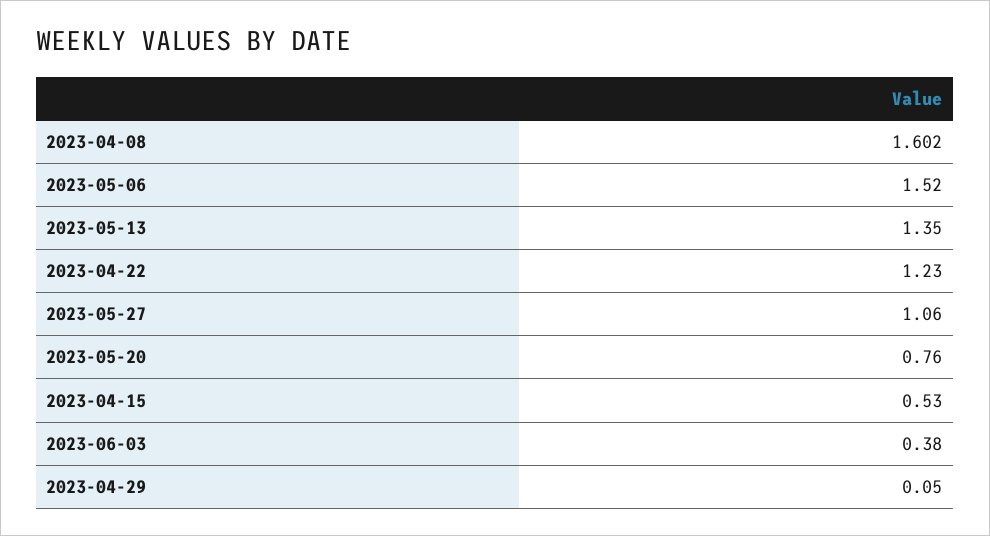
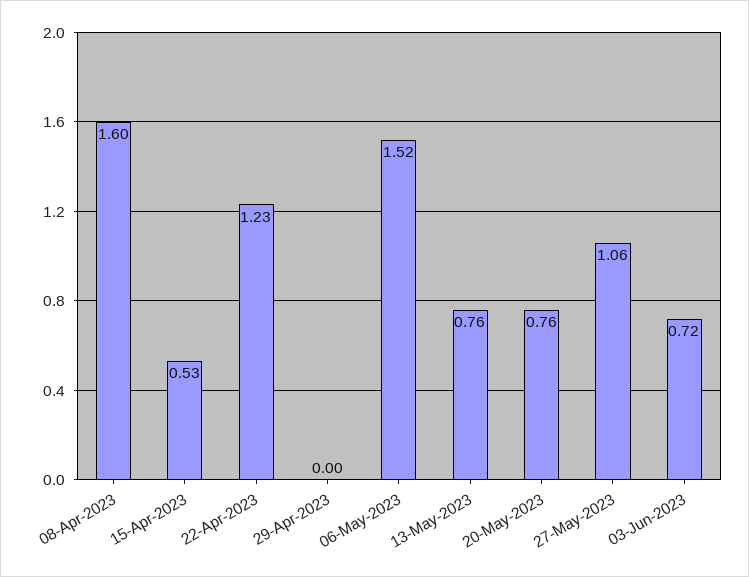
  {
    "2023-04-08": 1.602,
    "2023-05-06": 1.52,
-   "2023-05-13": 1.35,
+   "2023-05-13": 0.76,
    "2023-04-22": 1.23,
    "2023-05-27": 1.06,
    "2023-05-20": 0.76,
    "2023-04-15": 0.53,
-   "2023-06-03": 0.38,
+   "2023-06-03": 0.72,
-   "2023-04-29": 0.05
+   "2023-04-29": 0
  }

